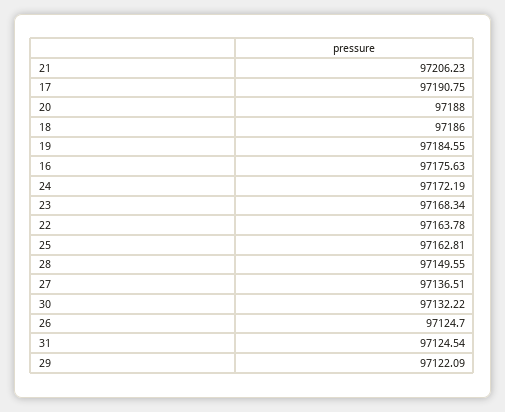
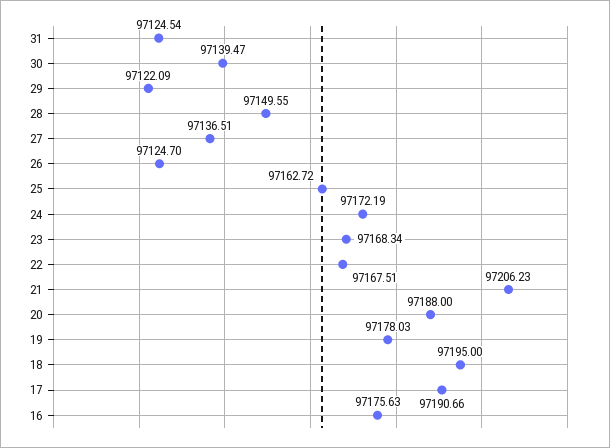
  {
    "21": 97206.23,
-   "17": 97190.75,
+   "17": 97190.66,
    "20": 97188,
-   "18": 97186,
+   "18": 97195,
-   "19": 97184.55,
+   "19": 97178.03,
    "16": 97175.63,
    "24": 97172.19,
    "23": 97168.34,
-   "22": 97163.78,
+   "22": 97167.51,
-   "25": 97162.81,
+   "25": 97162.72,
    "28": 97149.55,
    "27": 97136.51,
-   "30": 97132.22,
+   "30": 97139.47,
    "26": 97124.7,
    "31": 97124.54,
    "29": 97122.09
  }

